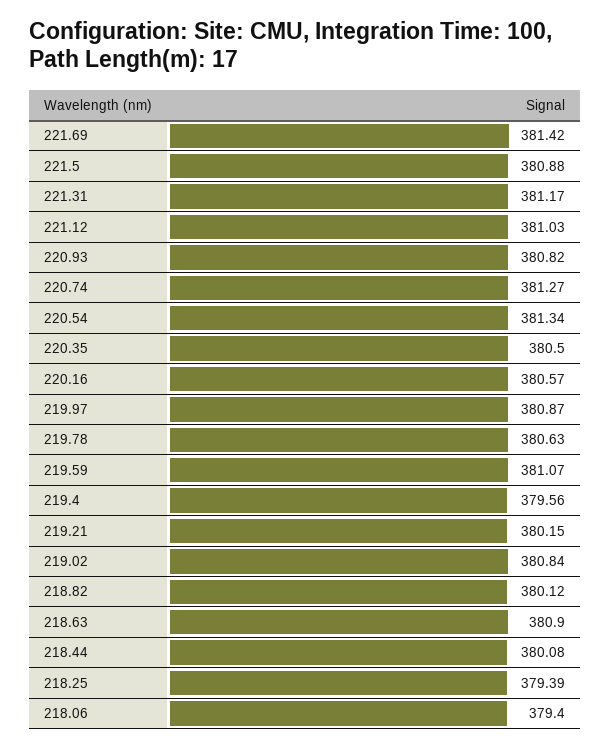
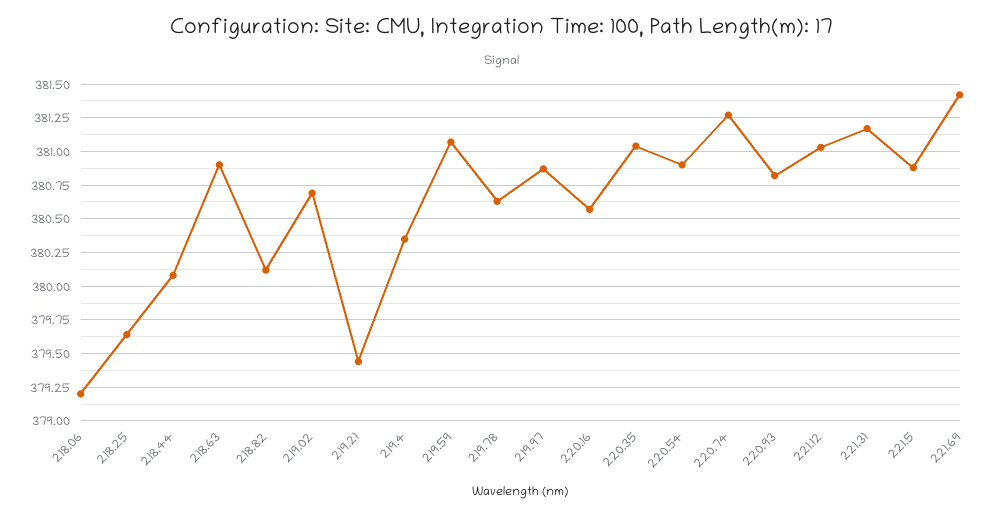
  {
    "221.69": 381.42,
    "221.5": 380.88,
    "221.31": 381.17,
    "221.12": 381.03,
    "220.93": 380.82,
    "220.74": 381.27,
-   "220.54": 381.34,
+   "220.54": 380.9,
-   "220.35": 380.5,
+   "220.35": 381.05,
    "220.16": 380.57,
    "219.97": 380.87,
    "219.78": 380.63,
    "219.59": 381.07,
-   "219.4": 379.56,
+   "219.4": 380.35,
-   "219.21": 380.15,
+   "219.21": 379.45,
-   "219.02": 380.84,
+   "219.02": 380.7,
    "218.82": 380.12,
    "218.63": 380.9,
    "218.44": 380.08,
-   "218.25": 379.39,
+   "218.25": 379.65,
-   "218.06": 379.4
+   "218.06": 379.2
  }

